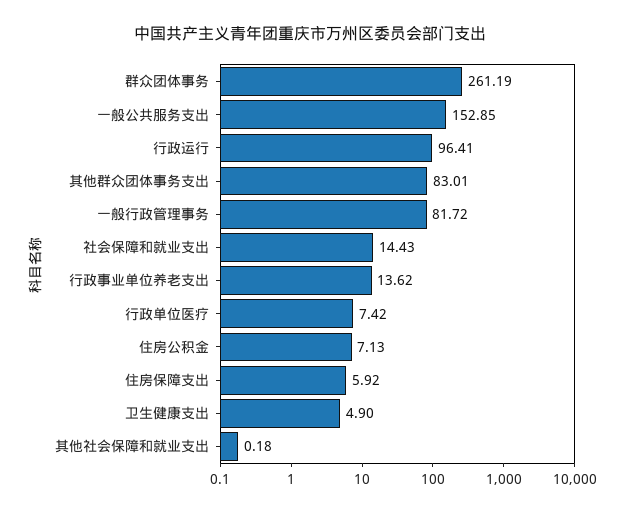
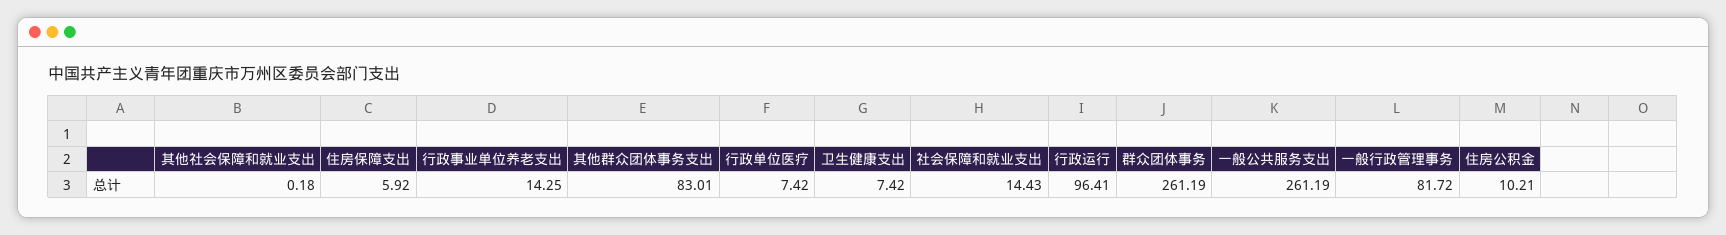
  {
    "群众团体事务": 261.19,
-   "一般公共服务支出": 152.85,
+   "一般公共服务支出": 261.19,
    "行政运行": 96.41,
    "其他群众团体事务支出": 83.01,
    "一般行政管理事务": 81.72,
    "社会保障和就业支出": 14.43,
-   "行政事业单位养老支出": 13.62,
+   "行政事业单位养老支出": 14.25,
    "行政单位医疗": 7.42,
-   "住房公积金": 7.13,
+   "住房公积金": 10.21,
    "住房保障支出": 5.92,
-   "卫生健康支出": 4.9,
+   "卫生健康支出": 7.42,
    "其他社会保障和就业支出": 0.18
  }

